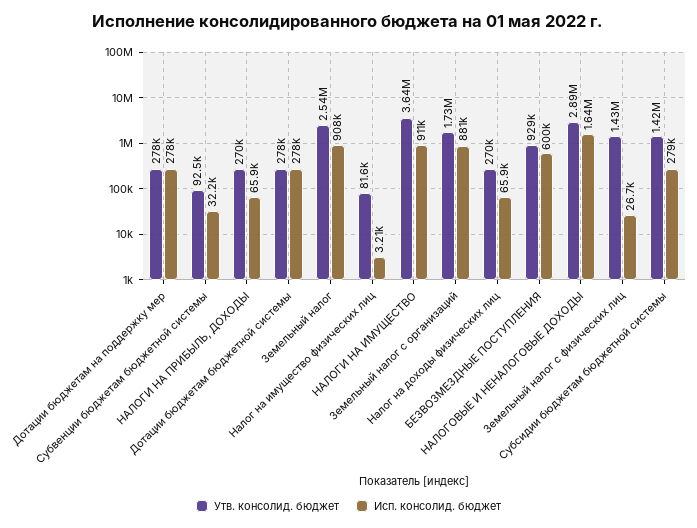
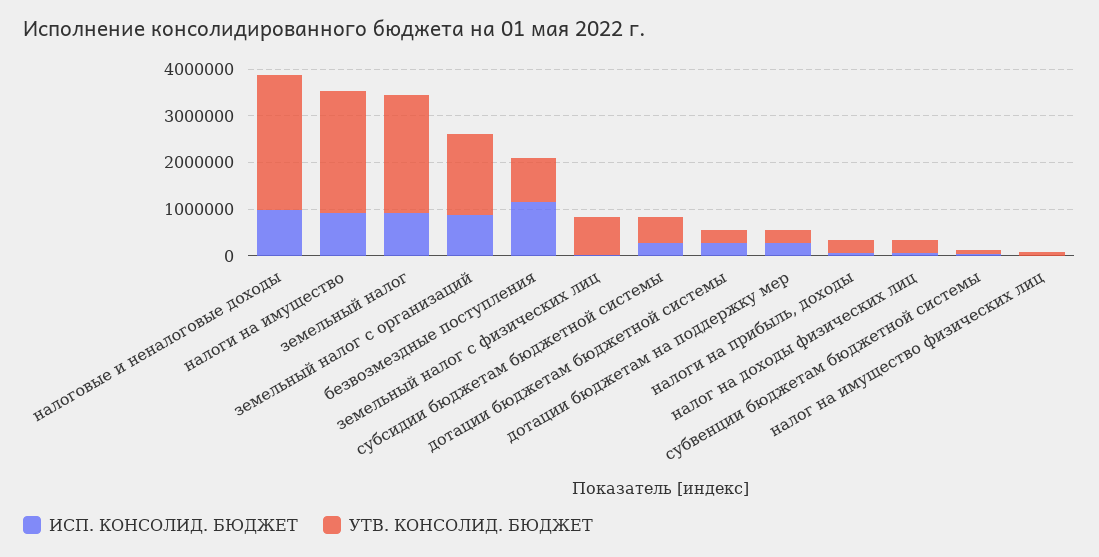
  {
    "Утв. консолид. бюджет": {
      "Дотации бюджетам на поддержку мер": 278000,
      "Субвенции бюджетам бюджетной системы": 92500,
      "НАЛОГИ НА ПРИБЫЛЬ, ДОХОДЫ": 270000,
      "Дотации бюджетам бюджетной системы": 278000,
      "Земельный налог": 2540000,
      "Налог на имущество физических лиц": 81600,
-     "НАЛОГИ НА ИМУЩЕСТВО": 3640000,
+     "НАЛОГИ НА ИМУЩЕСТВО": 2600000,
      "Земельный налог с организаций": 1730000,
      "Налог на доходы физических лиц": 270000,
      "БЕЗВОЗМЕЗДНЫЕ ПОСТУПЛЕНИЯ": 929000,
      "НАЛОГОВЫЕ И НЕНАЛОГОВЫЕ ДОХОДЫ": 2890000,
-     "Земельный налог с физических лиц": 1430000,
+     "Земельный налог с физических лиц": 800000,
-     "Субсидии бюджетам бюджетной системы": 1420000
+     "Субсидии бюджетам бюджетной системы": 600000
    },
    "Исп. консолид. бюджет": {
      "Дотации бюджетам на поддержку мер": 278000,
      "Субвенции бюджетам бюджетной системы": 32200,
      "НАЛОГИ НА ПРИБЫЛЬ, ДОХОДЫ": 65900,
      "Дотации бюджетам бюджетной системы": 278000,
      "Земельный налог": 908000,
      "Налог на имущество физических лиц": 3210,
      "НАЛОГИ НА ИМУЩЕСТВО": 911000,
      "Земельный налог с организаций": 881000,
      "Налог на доходы физических лиц": 65900,
-     "БЕЗВОЗМЕЗДНЫЕ ПОСТУПЛЕНИЯ": 600000,
+     "БЕЗВОЗМЕЗДНЫЕ ПОСТУПЛЕНИЯ": 1200000,
-     "НАЛОГОВЫЕ И НЕНАЛОГОВЫЕ ДОХОДЫ": 1640000,
+     "НАЛОГОВЫЕ И НЕНАЛОГОВЫЕ ДОХОДЫ": 1000000,
      "Земельный налог с физических лиц": 26700,
      "Субсидии бюджетам бюджетной системы": 279000
    }
  }

